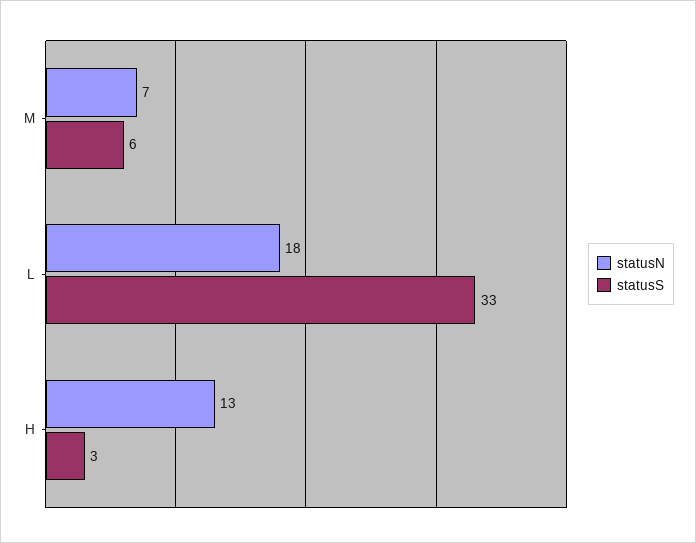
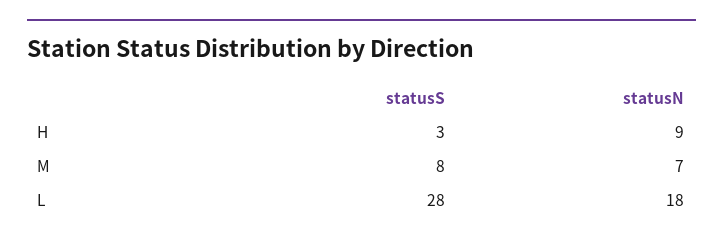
  {
    "statusN": {
      "M": 7,
      "L": 18,
-     "H": 13
+     "H": 9
    },
    "statusS": {
-     "M": 6,
+     "M": 8,
-     "L": 33,
+     "L": 28,
      "H": 3
    }
  }

